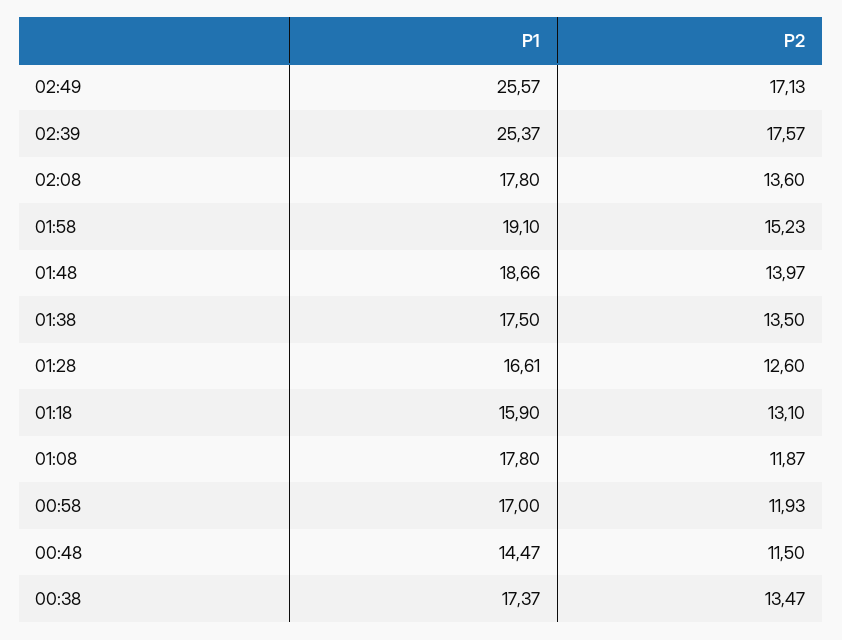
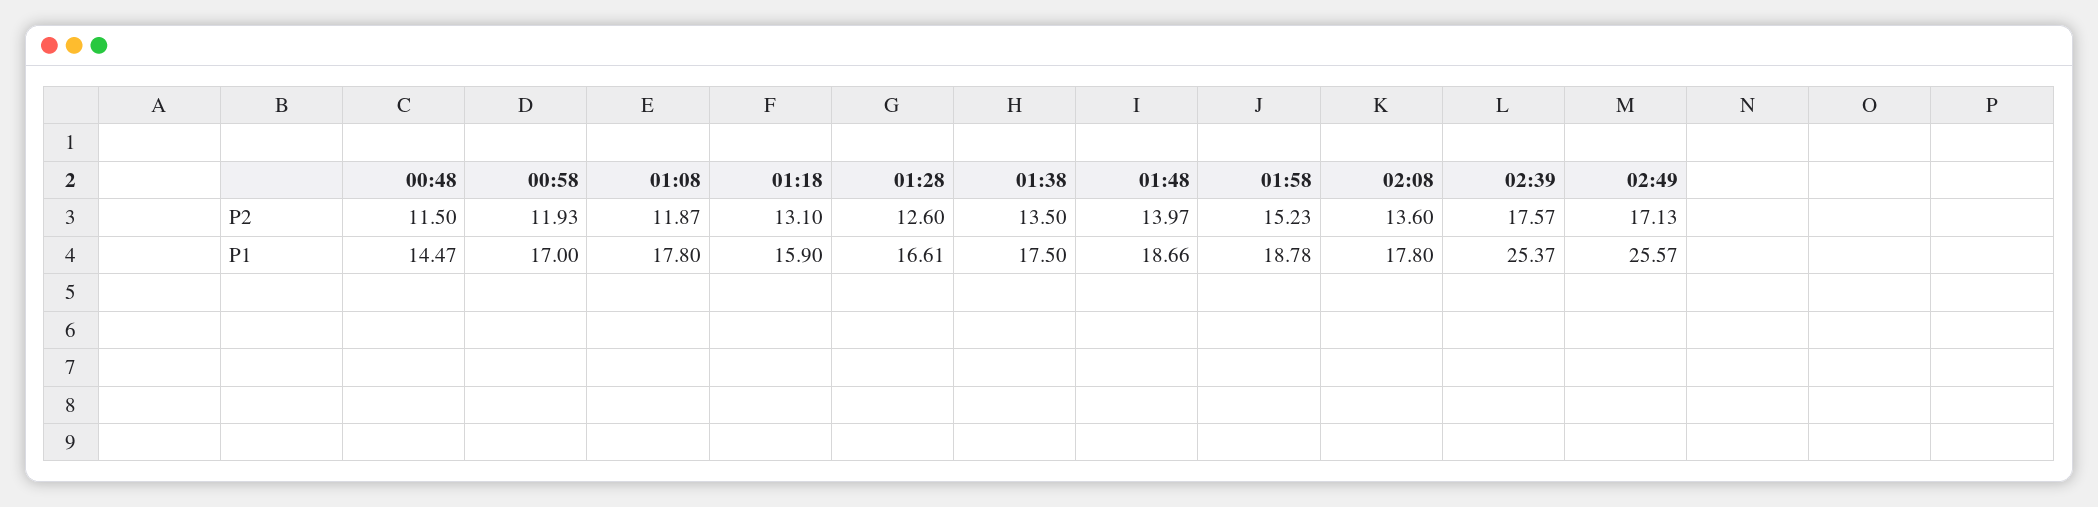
  {
    "P1": {
      "02:49": 25.57,
      "02:39": 25.37,
      "02:08": 17.8,
-     "01:58": 19.1,
+     "01:58": 18.78,
      "01:48": 18.66,
      "01:38": 17.5,
      "01:28": 16.61,
      "01:18": 15.9,
      "01:08": 17.8,
      "00:58": 17,
-     "00:48": 14.47,
+     "00:48": 14.47
-     "00:38": 17.37
    },
    "P2": {
      "02:49": 17.13,
      "02:39": 17.57,
      "02:08": 13.6,
      "01:58": 15.23,
      "01:48": 13.97,
      "01:38": 13.5,
      "01:28": 12.6,
      "01:18": 13.1,
      "01:08": 11.87,
      "00:58": 11.93,
-     "00:48": 11.5,
+     "00:48": 11.5
-     "00:38": 13.47
    }
  }

